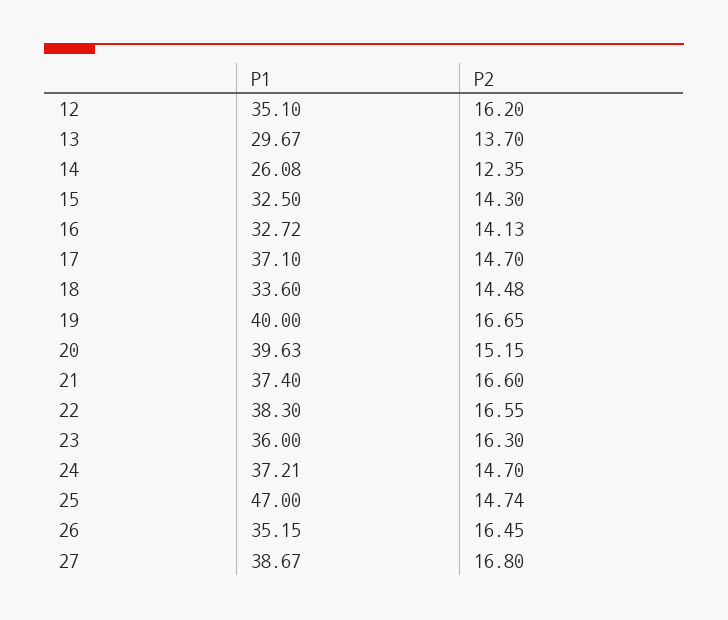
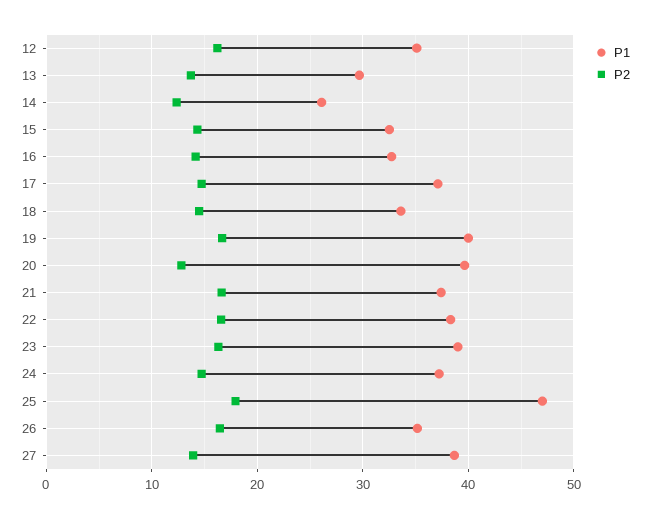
  {
    "P1": {
      "12": 35.1,
      "13": 29.67,
      "14": 26.08,
      "15": 32.5,
      "16": 32.72,
      "17": 37.1,
      "18": 33.6,
      "19": 40,
      "20": 39.63,
      "21": 37.4,
      "22": 38.3,
-     "23": 36,
+     "23": 39,
      "24": 37.21,
      "25": 47,
      "26": 35.15,
      "27": 38.67
    },
    "P2": {
      "12": 16.2,
      "13": 13.7,
      "14": 12.35,
      "15": 14.3,
      "16": 14.13,
      "17": 14.7,
      "18": 14.48,
      "19": 16.65,
-     "20": 15.15,
+     "20": 13,
      "21": 16.6,
      "22": 16.55,
      "23": 16.3,
      "24": 14.7,
-     "25": 14.74,
+     "25": 18,
      "26": 16.45,
-     "27": 16.8
+     "27": 14
    }
  }

